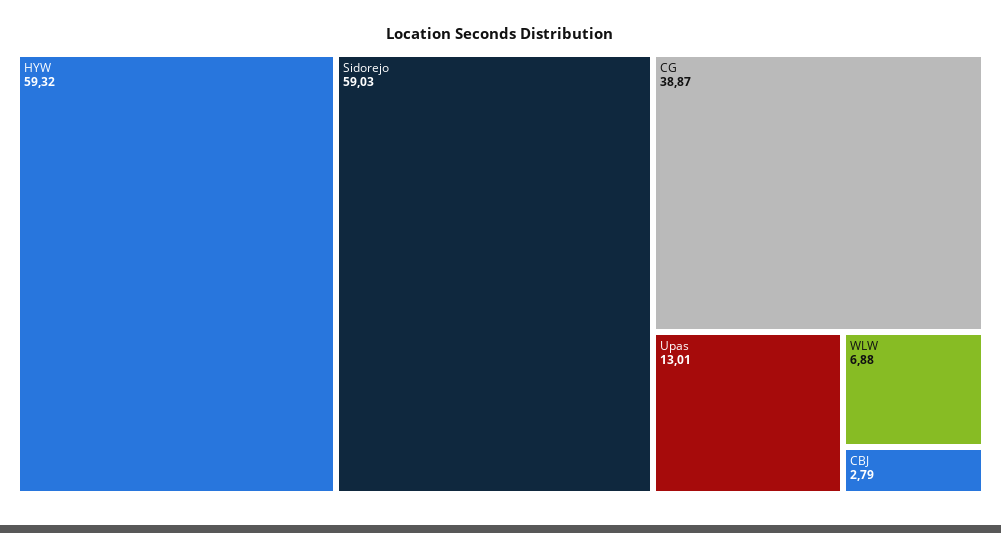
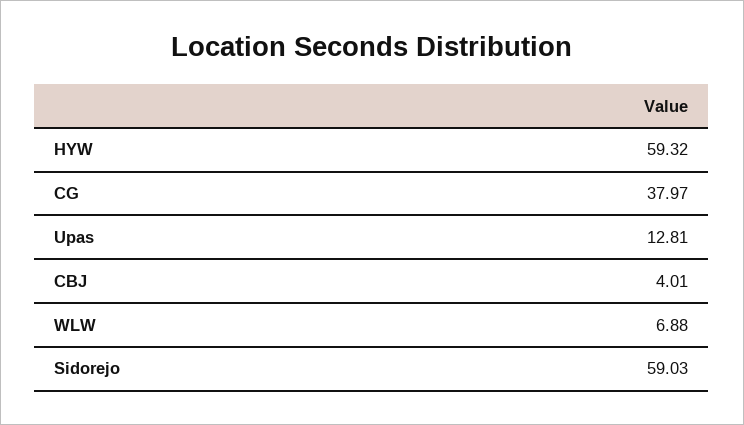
  {
    "HYW": 59.32,
    "Sidorejo": 59.03,
-   "CG": 38.87,
+   "CG": 37.97,
-   "Upas": 13.01,
+   "Upas": 12.81,
    "WLW": 6.88,
-   "CBJ": 2.79
+   "CBJ": 4.01
  }

